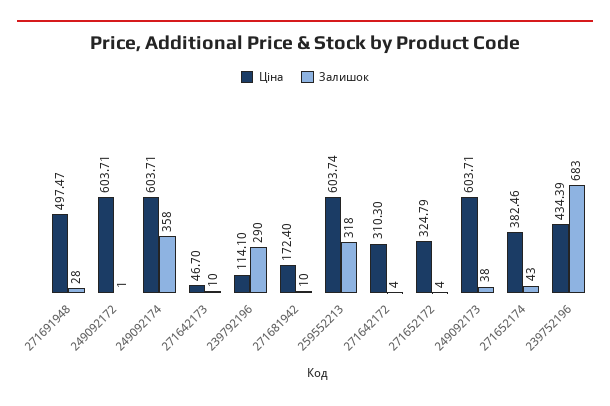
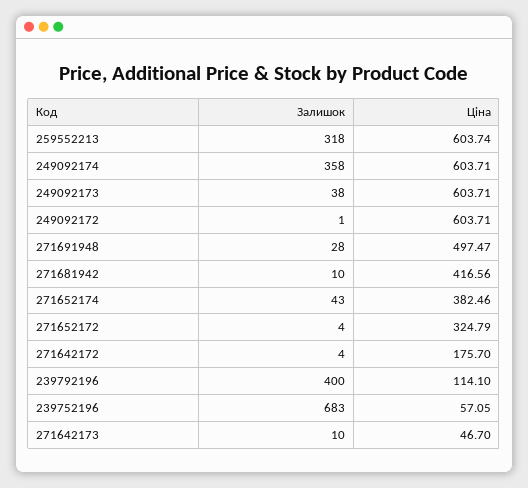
  {
    "Ціна": {
      "271691948": 497.47,
      "249092172": 603.71,
      "249092174": 603.71,
      "271642173": 46.7,
      "239792196": 114.1,
-     "271681942": 172.4,
+     "271681942": 416.56,
      "259552213": 603.74,
-     "271642172": 310.3,
+     "271642172": 175.7,
      "271652172": 324.79,
      "249092173": 603.71,
      "271652174": 382.46,
-     "239752196": 434.39
+     "239752196": 57.05
    },
    "Залишок": {
      "271691948": 28,
      "249092172": 1,
      "249092174": 358,
      "271642173": 10,
-     "239792196": 290,
+     "239792196": 400,
      "271681942": 10,
      "259552213": 318,
      "271642172": 4,
      "271652172": 4,
      "249092173": 38,
      "271652174": 43,
      "239752196": 683
    }
  }

